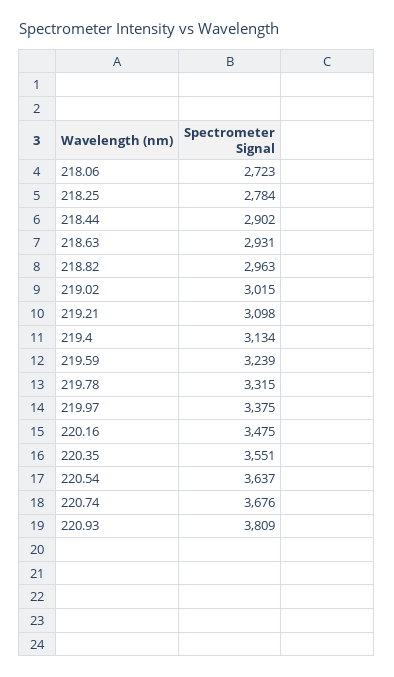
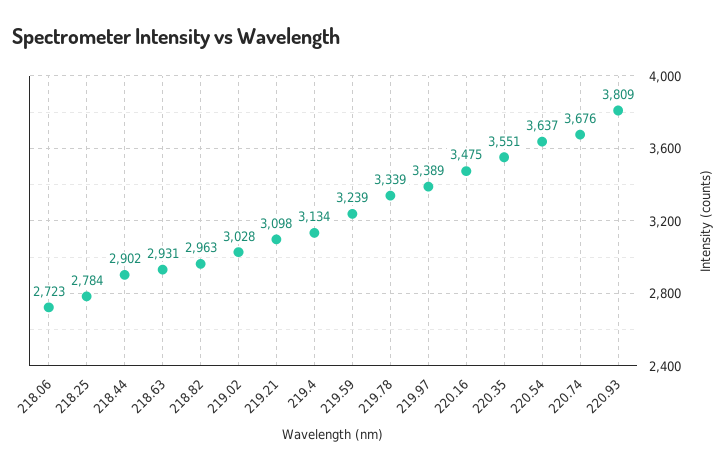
  {
    "218.06": 2723,
    "218.25": 2784,
    "218.44": 2902,
    "218.63": 2931,
    "218.82": 2963,
-   "219.02": 3015,
+   "219.02": 3028,
    "219.21": 3098,
    "219.4": 3134,
    "219.59": 3239,
-   "219.78": 3315,
+   "219.78": 3339,
-   "219.97": 3375,
+   "219.97": 3389,
    "220.16": 3475,
    "220.35": 3551,
    "220.54": 3637,
    "220.74": 3676,
    "220.93": 3809
  }

